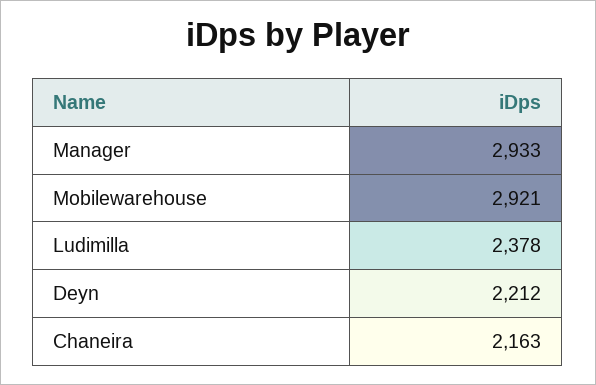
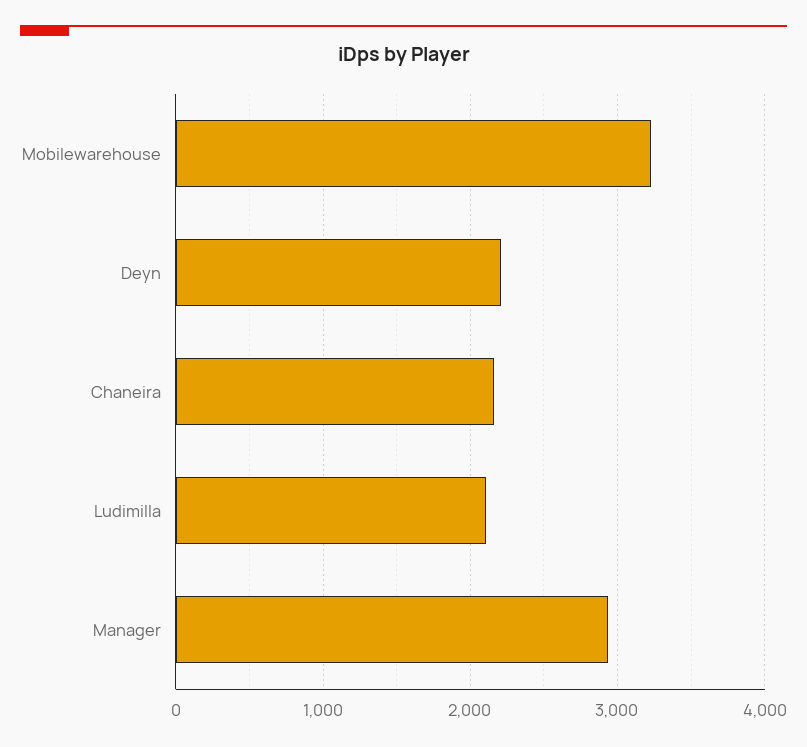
  {
    "Manager": 2933,
-   "Mobilewarehouse": 2921,
+   "Mobilewarehouse": 3200,
-   "Ludimilla": 2378,
+   "Ludimilla": 2100,
    "Deyn": 2212,
    "Chaneira": 2163
  }

